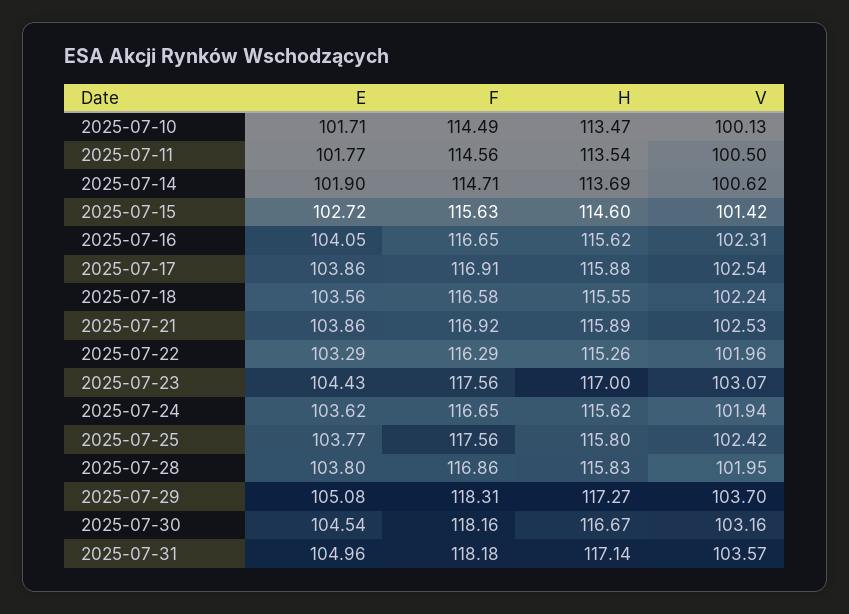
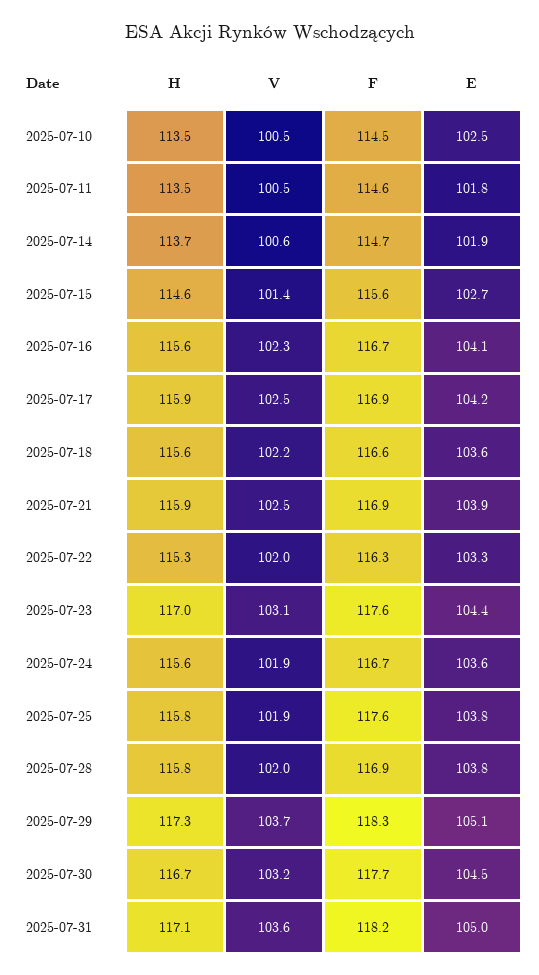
  {
    "E": {
-     "2025-07-10": 101.71,
+     "2025-07-10": 102.5,
      "2025-07-11": 101.77,
      "2025-07-14": 101.9,
      "2025-07-15": 102.72,
      "2025-07-16": 104.05,
-     "2025-07-17": 103.86,
+     "2025-07-17": 104.2,
      "2025-07-18": 103.56,
      "2025-07-21": 103.86,
      "2025-07-22": 103.29,
      "2025-07-23": 104.43,
      "2025-07-24": 103.62,
      "2025-07-25": 103.77,
      "2025-07-28": 103.8,
      "2025-07-29": 105.08,
      "2025-07-30": 104.54,
      "2025-07-31": 104.96
    },
    "F": {
      "2025-07-10": 114.49,
      "2025-07-11": 114.56,
      "2025-07-14": 114.71,
      "2025-07-15": 115.63,
      "2025-07-16": 116.65,
      "2025-07-17": 116.91,
      "2025-07-18": 116.58,
      "2025-07-21": 116.92,
      "2025-07-22": 116.29,
      "2025-07-23": 117.56,
      "2025-07-24": 116.65,
      "2025-07-25": 117.56,
      "2025-07-28": 116.86,
      "2025-07-29": 118.31,
-     "2025-07-30": 118.16,
+     "2025-07-30": 117.7,
      "2025-07-31": 118.18
    },
    "H": {
      "2025-07-10": 113.47,
      "2025-07-11": 113.54,
      "2025-07-14": 113.69,
      "2025-07-15": 114.6,
      "2025-07-16": 115.62,
      "2025-07-17": 115.88,
      "2025-07-18": 115.55,
      "2025-07-21": 115.89,
      "2025-07-22": 115.26,
      "2025-07-23": 117,
      "2025-07-24": 115.62,
      "2025-07-25": 115.8,
      "2025-07-28": 115.83,
      "2025-07-29": 117.27,
      "2025-07-30": 116.67,
      "2025-07-31": 117.14
    },
    "V": {
-     "2025-07-10": 100.13,
+     "2025-07-10": 100.5,
      "2025-07-11": 100.5,
      "2025-07-14": 100.62,
      "2025-07-15": 101.42,
      "2025-07-16": 102.31,
      "2025-07-17": 102.54,
      "2025-07-18": 102.24,
      "2025-07-21": 102.53,
      "2025-07-22": 101.96,
      "2025-07-23": 103.07,
      "2025-07-24": 101.94,
-     "2025-07-25": 102.42,
+     "2025-07-25": 101.9,
      "2025-07-28": 101.95,
      "2025-07-29": 103.7,
      "2025-07-30": 103.16,
      "2025-07-31": 103.57
    }
  }

